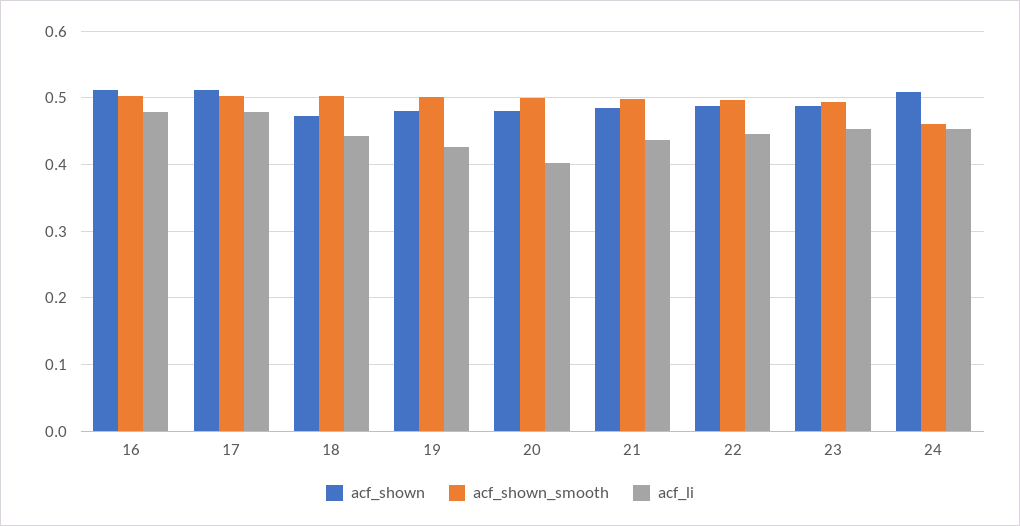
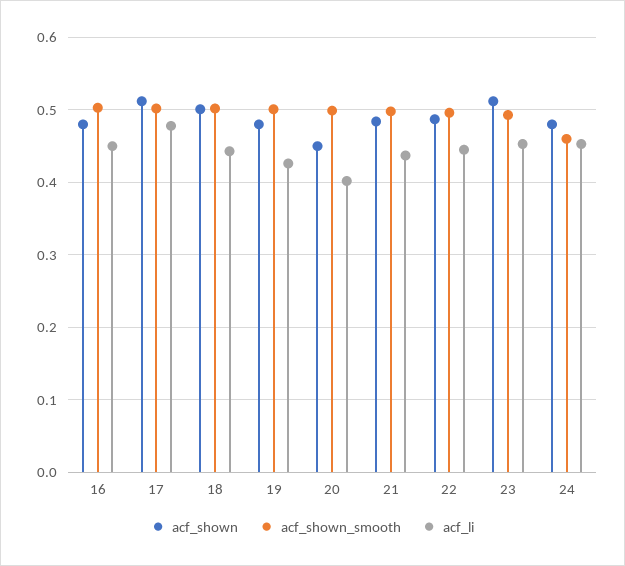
  {
    "acf_shown": {
-     "16": 0.51,
+     "16": 0.48,
      "17": 0.51,
-     "18": 0.47,
+     "18": 0.5,
      "19": 0.48,
-     "20": 0.48,
+     "20": 0.45,
      "21": 0.48,
      "22": 0.49,
-     "23": 0.49,
+     "23": 0.51,
-     "24": 0.51
+     "24": 0.48
    },
    "acf_shown_smooth": {
      "16": 0.5,
      "17": 0.5,
      "18": 0.5,
      "19": 0.5,
      "20": 0.5,
      "21": 0.5,
      "22": 0.5,
      "23": 0.49,
      "24": 0.46
    },
    "acf_li": {
-     "16": 0.48,
+     "16": 0.45,
      "17": 0.48,
      "18": 0.44,
      "19": 0.43,
      "20": 0.4,
      "21": 0.44,
      "22": 0.45,
      "23": 0.45,
      "24": 0.45
    }
  }

